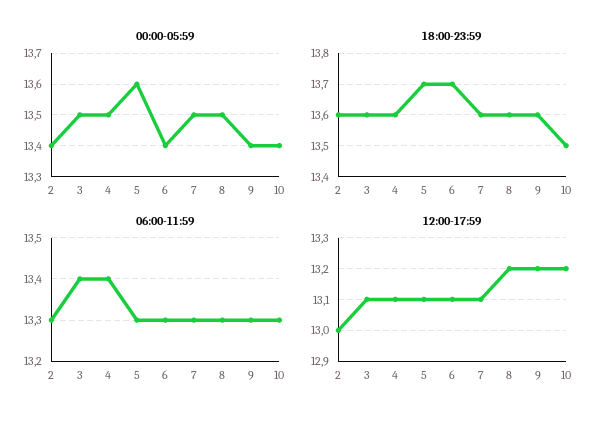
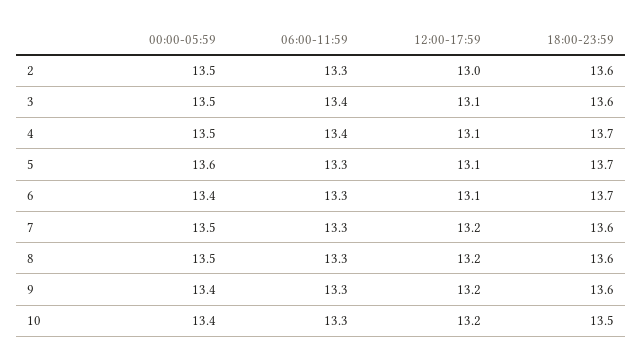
  {
    "00:00-05:59": {
-     "2": 13.4,
+     "2": 13.5,
      "3": 13.5,
      "4": 13.5,
      "5": 13.6,
      "6": 13.4,
      "7": 13.5,
      "8": 13.5,
      "9": 13.4,
      "10": 13.4
    },
    "18:00-23:59": {
      "2": 13.6,
      "3": 13.6,
-     "4": 13.6,
+     "4": 13.7,
      "5": 13.7,
      "6": 13.7,
      "7": 13.6,
      "8": 13.6,
      "9": 13.6,
      "10": 13.5
    },
    "06:00-11:59": {
      "2": 13.3,
      "3": 13.4,
      "4": 13.4,
      "5": 13.3,
      "6": 13.3,
      "7": 13.3,
      "8": 13.3,
      "9": 13.3,
      "10": 13.3
    },
    "12:00-17:59": {
      "2": 13,
      "3": 13.1,
      "4": 13.1,
      "5": 13.1,
      "6": 13.1,
-     "7": 13.1,
+     "7": 13.2,
      "8": 13.2,
      "9": 13.2,
      "10": 13.2
    }
  }

